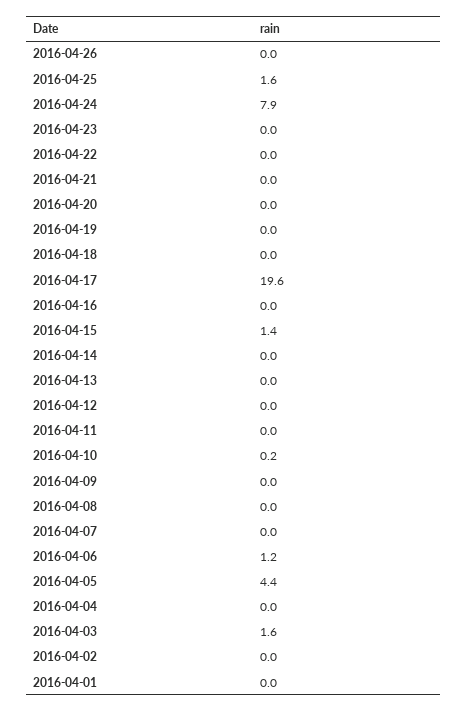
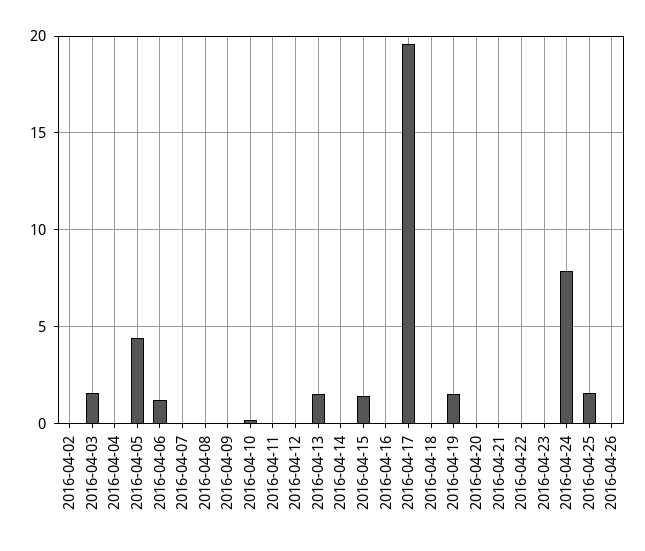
  {
    "2016-04-26": 0,
    "2016-04-25": 1.6,
    "2016-04-24": 7.9,
    "2016-04-23": 0,
    "2016-04-22": 0,
    "2016-04-21": 0,
    "2016-04-20": 0,
-   "2016-04-19": 0,
+   "2016-04-19": 1.5,
    "2016-04-18": 0,
    "2016-04-17": 19.6,
    "2016-04-16": 0,
    "2016-04-15": 1.4,
    "2016-04-14": 0,
-   "2016-04-13": 0,
+   "2016-04-13": 1.5,
    "2016-04-12": 0,
    "2016-04-11": 0,
    "2016-04-10": 0.2,
    "2016-04-09": 0,
    "2016-04-08": 0,
    "2016-04-07": 0,
    "2016-04-06": 1.2,
    "2016-04-05": 4.4,
    "2016-04-04": 0,
    "2016-04-03": 1.6,
-   "2016-04-02": 0,
+   "2016-04-02": 0
-   "2016-04-01": 0
  }

